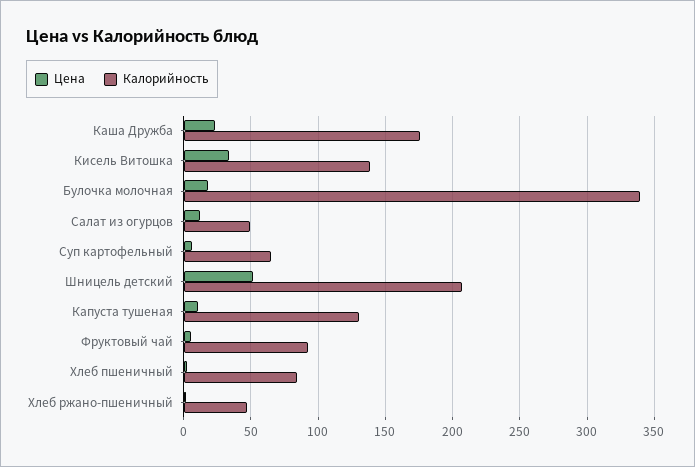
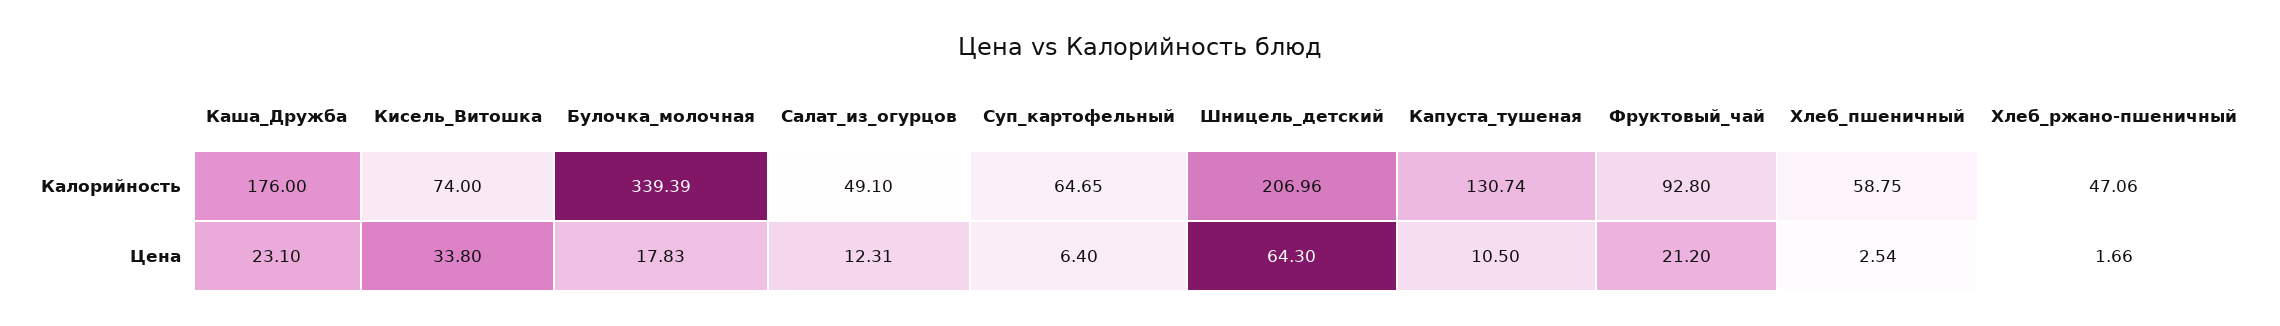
  {
    "Цена": {
      "Каша Дружба": 23.1,
      "Кисель Витошка": 33.8,
      "Булочка молочная": 17.83,
      "Салат из огурцов": 12.31,
      "Суп картофельный": 6.4,
-     "Шницель детский": 50,
+     "Шницель детский": 64.3,
      "Капуста тушеная": 10.5,
-     "Фруктовый чай": 5,
+     "Фруктовый чай": 21.2,
      "Хлеб пшеничный": 2.54,
      "Хлеб ржано-пшеничный": 1.66
    },
    "Калорийность": {
      "Каша Дружба": 176,
-     "Кисель Витошка": 140,
+     "Кисель Витошка": 74,
      "Булочка молочная": 339.39,
      "Салат из огурцов": 49.1,
      "Суп картофельный": 64.65,
      "Шницель детский": 206.96,
      "Капуста тушеная": 130.74,
      "Фруктовый чай": 92.8,
-     "Хлеб пшеничный": 85,
+     "Хлеб пшеничный": 58.75,
      "Хлеб ржано-пшеничный": 47.06
    }
  }

